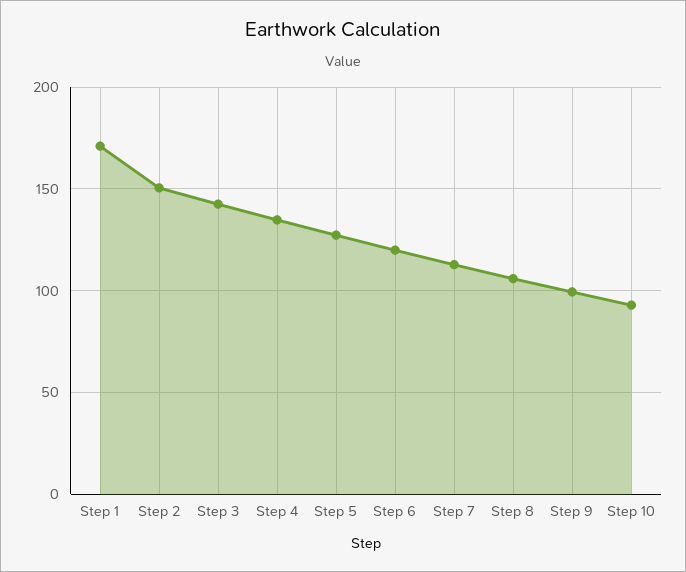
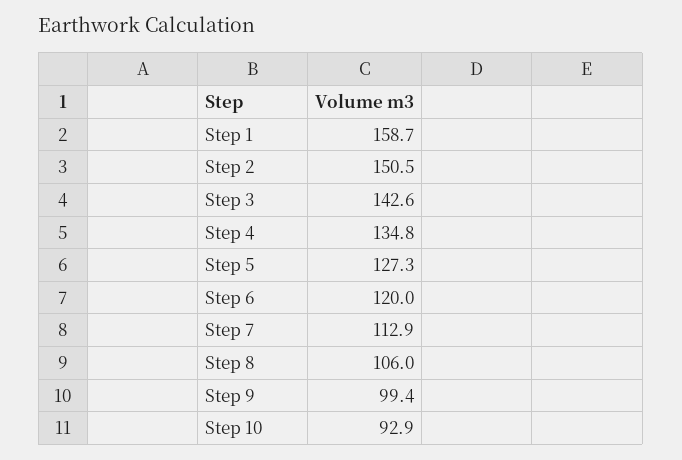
  {
-   "Step 1": 170,
+   "Step 1": 158.7,
    "Step 2": 150.5,
    "Step 3": 142.6,
    "Step 4": 134.8,
    "Step 5": 127.3,
    "Step 6": 120,
    "Step 7": 112.9,
    "Step 8": 106,
    "Step 9": 99.4,
    "Step 10": 92.9
  }

